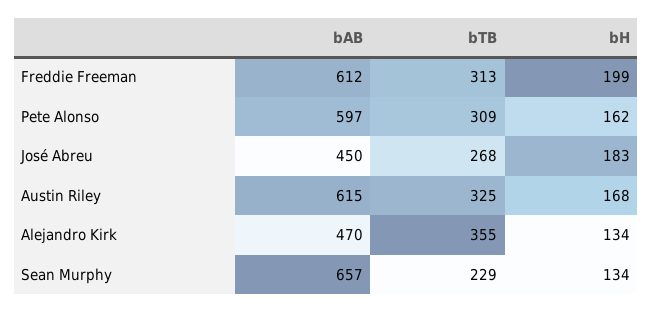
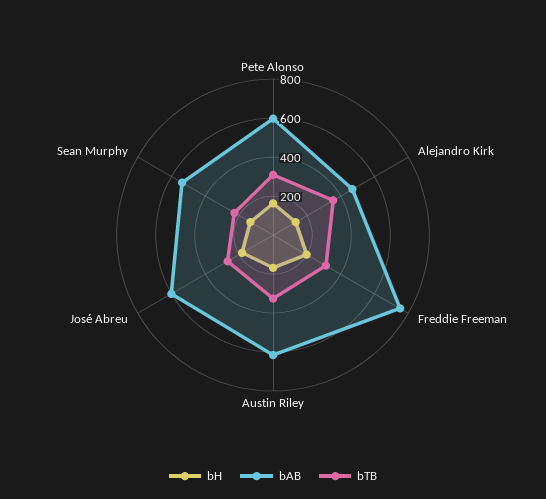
  {
    "bAB": {
-     "Freddie Freeman": 612,
+     "Freddie Freeman": 750,
      "Pete Alonso": 597,
-     "José Abreu": 450,
+     "José Abreu": 600,
      "Austin Riley": 615,
      "Alejandro Kirk": 470,
-     "Sean Murphy": 657
+     "Sean Murphy": 550
    },
    "bTB": {
      "Freddie Freeman": 313,
      "Pete Alonso": 309,
      "José Abreu": 268,
      "Austin Riley": 325,
      "Alejandro Kirk": 355,
      "Sean Murphy": 229
    },
    "bH": {
      "Freddie Freeman": 199,
      "Pete Alonso": 162,
      "José Abreu": 183,
      "Austin Riley": 168,
      "Alejandro Kirk": 134,
      "Sean Murphy": 134
    }
  }

